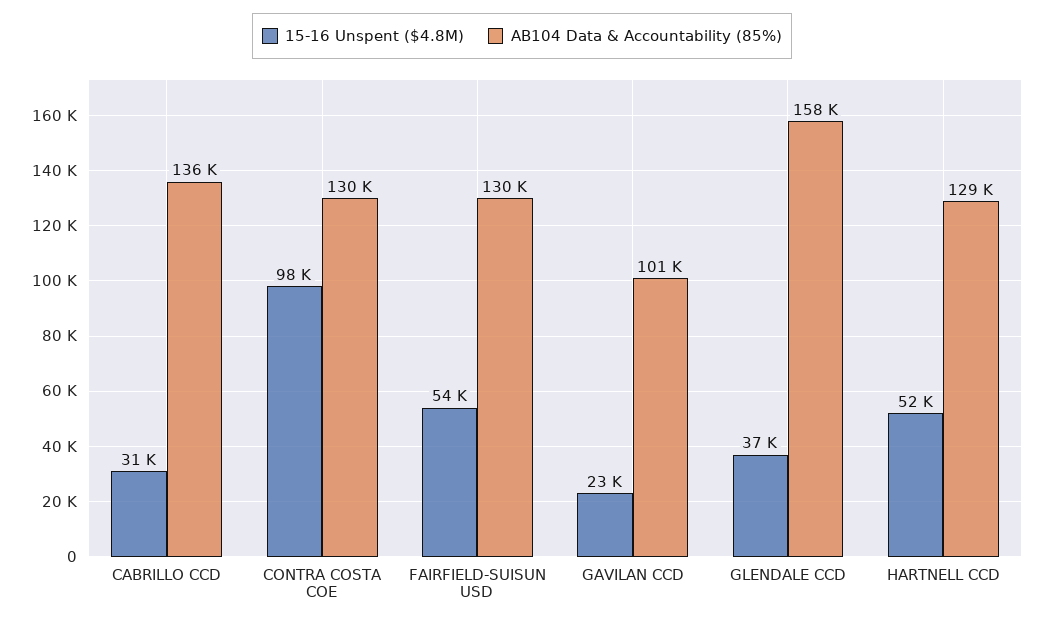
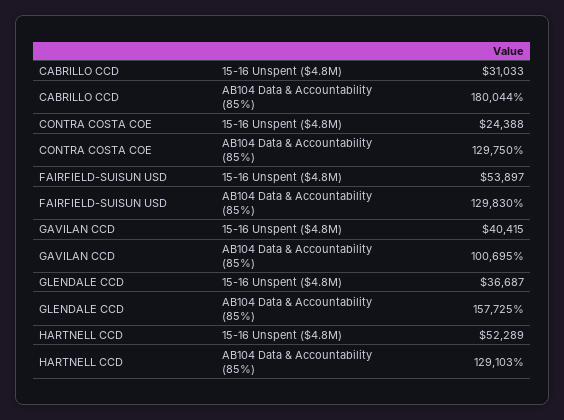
  {
    "15-16 Unspent ($4.8M)": {
      "CABRILLO CCD": 31033,
-     "CONTRA COSTA COE": 98000,
+     "CONTRA COSTA COE": 24388,
      "FAIRFIELD-SUISUN USD": 53897,
-     "GAVILAN CCD": 23000,
+     "GAVILAN CCD": 40415,
      "GLENDALE CCD": 36687,
      "HARTNELL CCD": 52289
    },
    "AB104 Data & Accountability (85%)": {
-     "CABRILLO CCD": 136000,
+     "CABRILLO CCD": 180044,
      "CONTRA COSTA COE": 129750,
      "FAIRFIELD-SUISUN USD": 129830,
      "GAVILAN CCD": 100695,
      "GLENDALE CCD": 157725,
      "HARTNELL CCD": 129103
    }
  }

